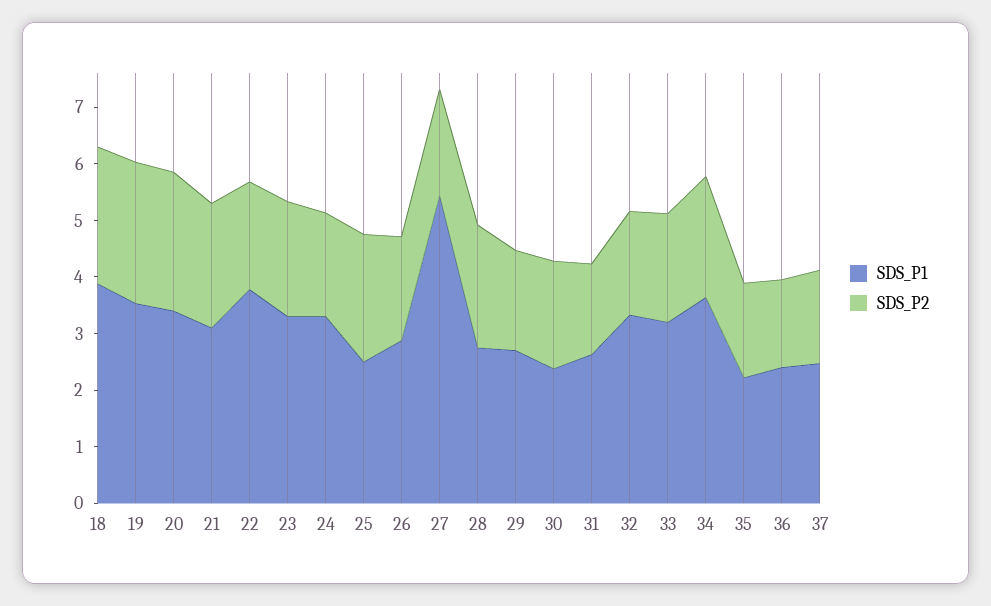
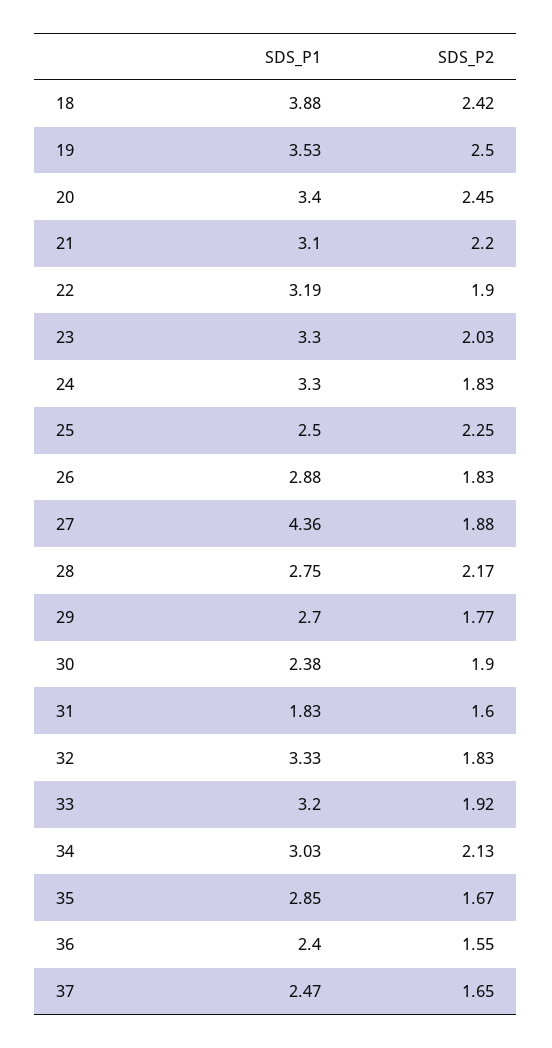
  {
    "SDS_P1": {
      "18": 3.88,
      "19": 3.53,
      "20": 3.4,
      "21": 3.1,
-     "22": 3.8,
+     "22": 3.19,
      "23": 3.3,
      "24": 3.3,
      "25": 2.5,
      "26": 2.88,
-     "27": 5.4,
+     "27": 4.36,
      "28": 2.75,
      "29": 2.7,
      "30": 2.38,
-     "31": 2.6,
+     "31": 1.83,
      "32": 3.33,
      "33": 3.2,
-     "34": 3.6,
+     "34": 3.03,
-     "35": 2.2,
+     "35": 2.85,
      "36": 2.4,
      "37": 2.47
    },
    "SDS_P2": {
      "18": 2.42,
      "19": 2.5,
      "20": 2.45,
      "21": 2.2,
      "22": 1.9,
      "23": 2.03,
      "24": 1.83,
      "25": 2.25,
      "26": 1.83,
      "27": 1.88,
      "28": 2.17,
      "29": 1.77,
      "30": 1.9,
      "31": 1.6,
      "32": 1.83,
      "33": 1.92,
      "34": 2.13,
      "35": 1.67,
      "36": 1.55,
      "37": 1.65
    }
  }

